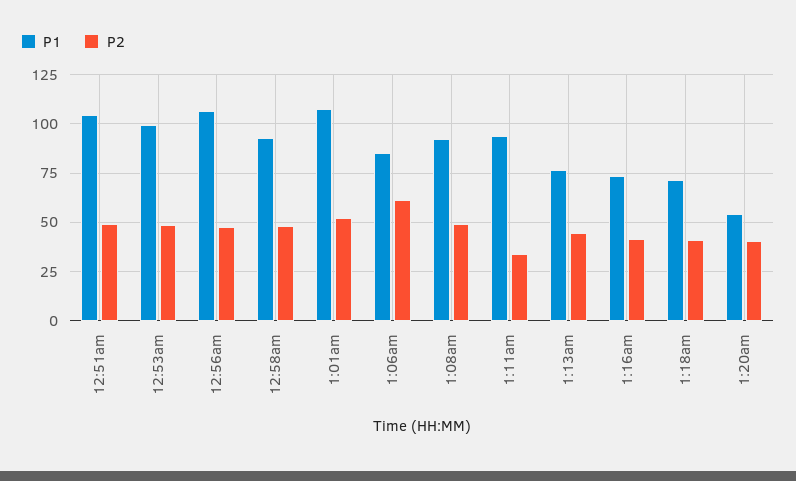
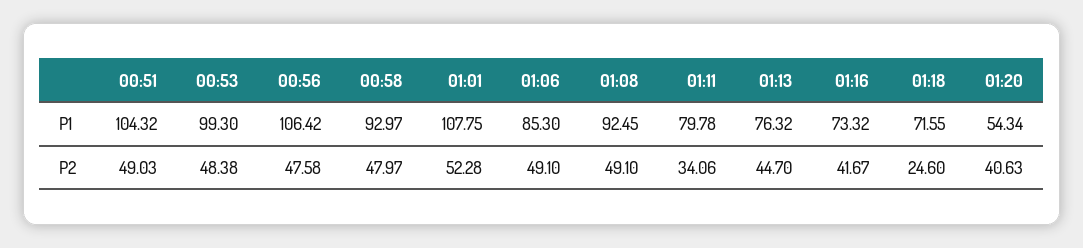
  {
    "P1": {
      "12:51am": 104.32,
      "12:53am": 99.3,
      "12:56am": 106.42,
      "12:58am": 92.97,
      "1:01am": 107.75,
      "1:06am": 85.3,
      "1:08am": 92.45,
-     "1:11am": 95,
+     "1:11am": 79.78,
      "1:13am": 76.32,
      "1:16am": 73.32,
      "1:18am": 71.55,
      "1:20am": 54.34
    },
    "P2": {
      "12:51am": 49.03,
      "12:53am": 48.38,
      "12:56am": 47.58,
      "12:58am": 47.97,
      "1:01am": 52.28,
-     "1:06am": 60,
+     "1:06am": 49.1,
      "1:08am": 49.1,
      "1:11am": 34.06,
      "1:13am": 44.7,
      "1:16am": 41.67,
-     "1:18am": 40,
+     "1:18am": 24.6,
      "1:20am": 40.63
    }
  }

